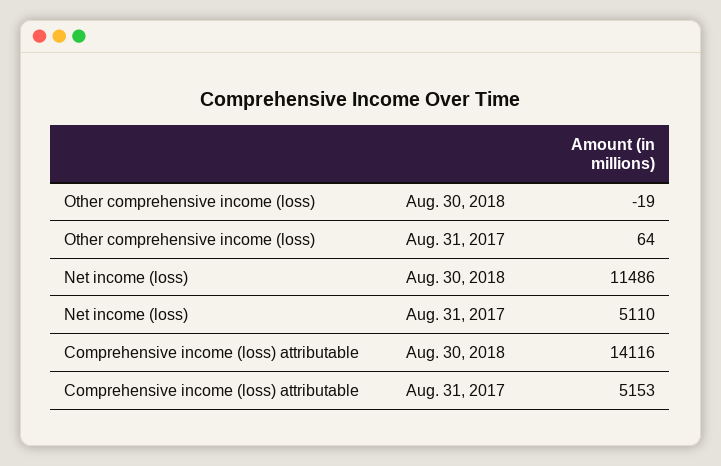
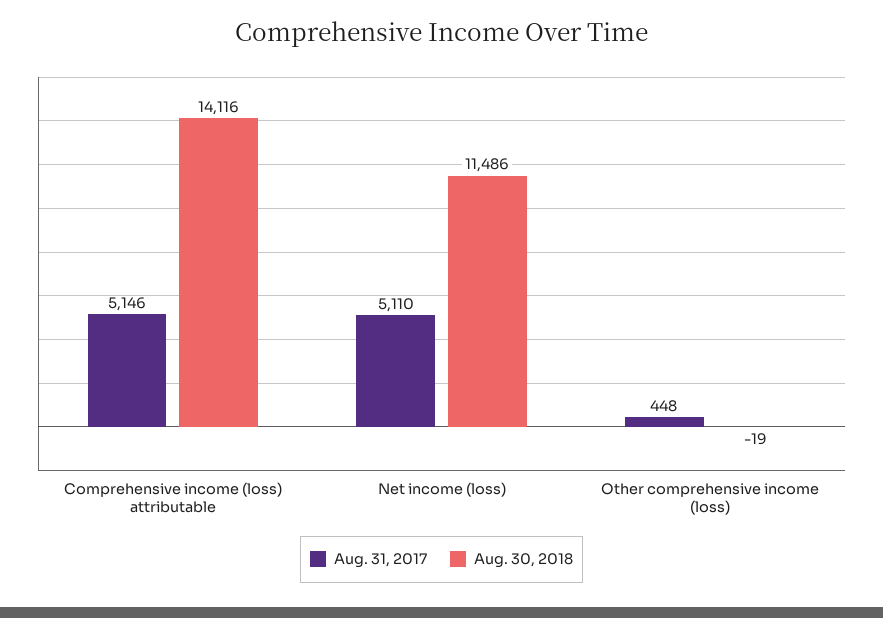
  {
    "Aug. 30, 2018": {
      "Other comprehensive income (loss)": -19,
      "Net income (loss)": 11486,
      "Comprehensive income (loss) attributable": 14116
    },
    "Aug. 31, 2017": {
-     "Other comprehensive income (loss)": 64,
+     "Other comprehensive income (loss)": 448,
      "Net income (loss)": 5110,
-     "Comprehensive income (loss) attributable": 5153
+     "Comprehensive income (loss) attributable": 5146
    }
  }

